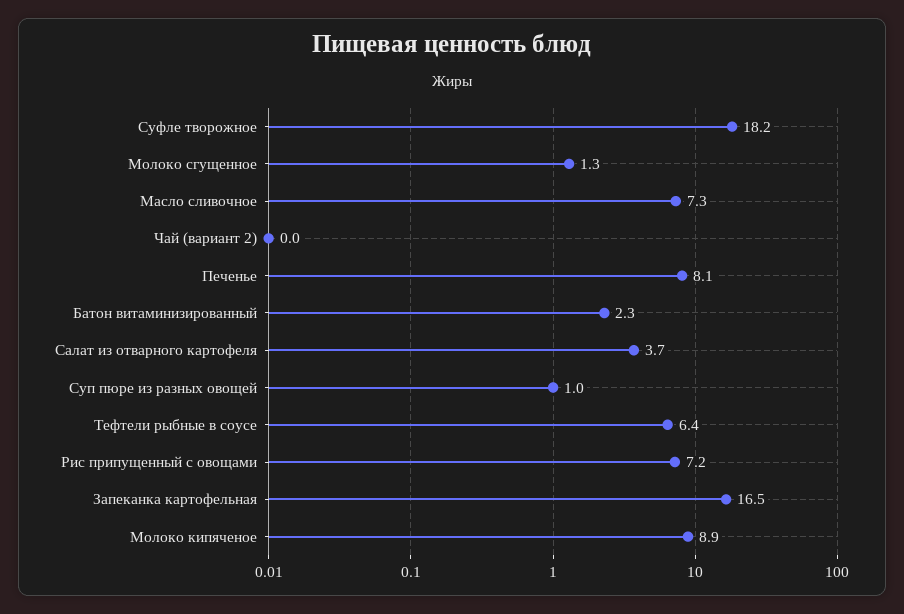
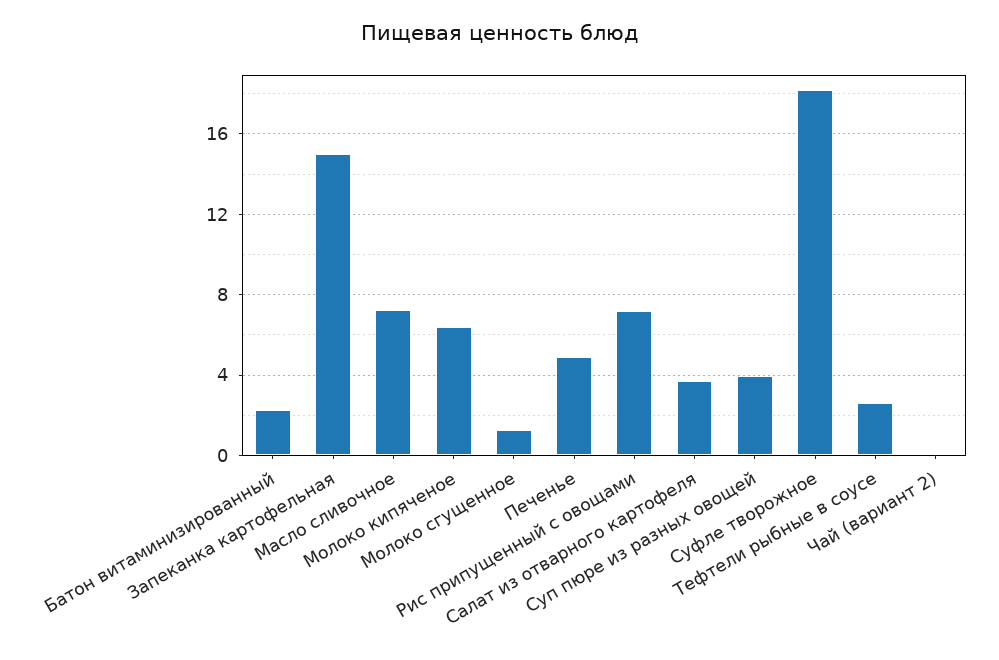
  {
    "Суфле творожное": 18.2,
    "Молоко сгущенное": 1.3,
    "Масло сливочное": 7.3,
    "Чай (вариант 2)": 0,
-   "Печенье": 8.1,
+   "Печенье": 5,
    "Батон витаминизированный": 2.3,
    "Салат из отварного картофеля": 3.7,
-   "Суп пюре из разных овощей": 1,
+   "Суп пюре из разных овощей": 4,
-   "Тефтели рыбные в соусе": 6.4,
+   "Тефтели рыбные в соусе": 2.5,
    "Рис припущенный с овощами": 7.2,
-   "Запеканка картофельная": 16.5,
+   "Запеканка картофельная": 15,
-   "Молоко кипяченое": 8.9
+   "Молоко кипяченое": 6.5
  }

